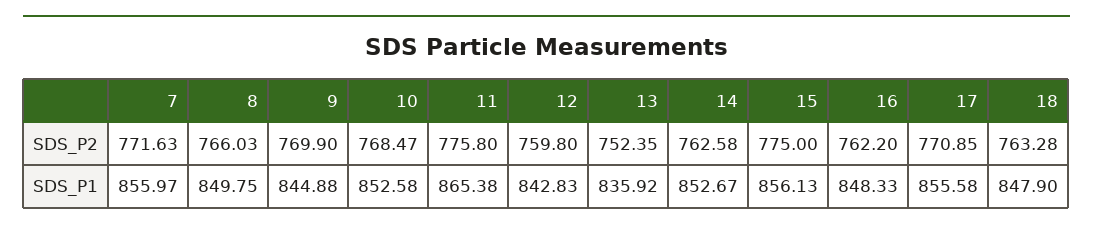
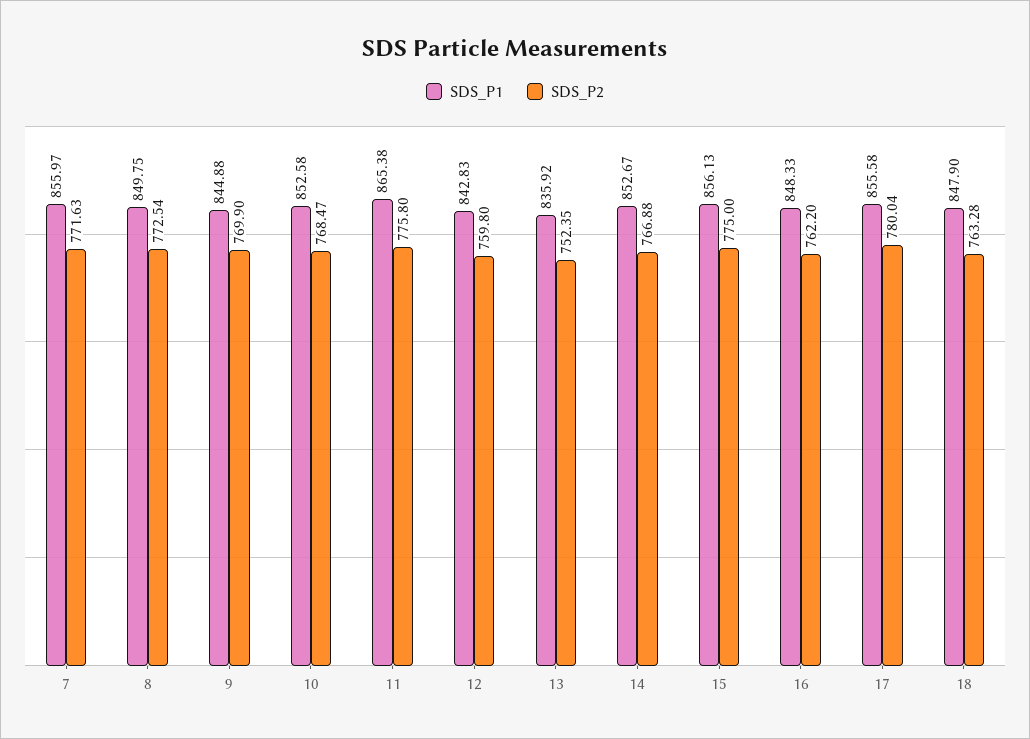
  {
    "SDS_P2": {
      "7": 771.63,
-     "8": 766.03,
+     "8": 772.54,
      "9": 769.9,
      "10": 768.47,
      "11": 775.8,
      "12": 759.8,
      "13": 752.35,
-     "14": 762.58,
+     "14": 766.88,
      "15": 775,
      "16": 762.2,
-     "17": 770.85,
+     "17": 780.04,
      "18": 763.28
    },
    "SDS_P1": {
      "7": 855.97,
      "8": 849.75,
      "9": 844.88,
      "10": 852.58,
      "11": 865.38,
      "12": 842.83,
      "13": 835.92,
      "14": 852.67,
      "15": 856.13,
      "16": 848.33,
      "17": 855.58,
      "18": 847.9
    }
  }

